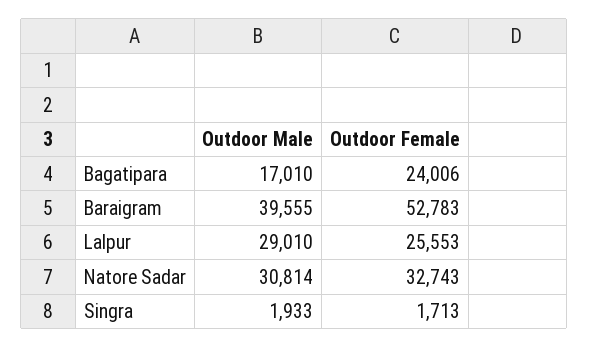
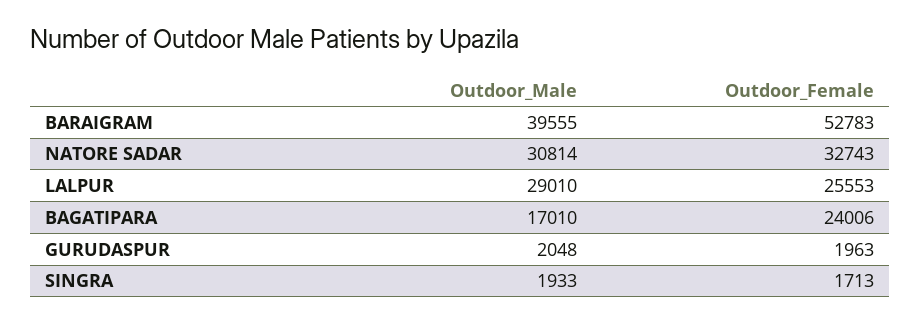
  {
    "Outdoor Male": {
      "Bagatipara": 17010,
      "Baraigram": 39555,
      "Lalpur": 29010,
      "Natore Sadar": 30814,
-     "Singra": 1933
+     "Singra": 1933,
+     "GURUDASPUR": 2048
    },
    "Outdoor Female": {
      "Bagatipara": 24006,
      "Baraigram": 52783,
      "Lalpur": 25553,
      "Natore Sadar": 32743,
-     "Singra": 1713
+     "Singra": 1713,
+     "GURUDASPUR": 1963
    }
  }

